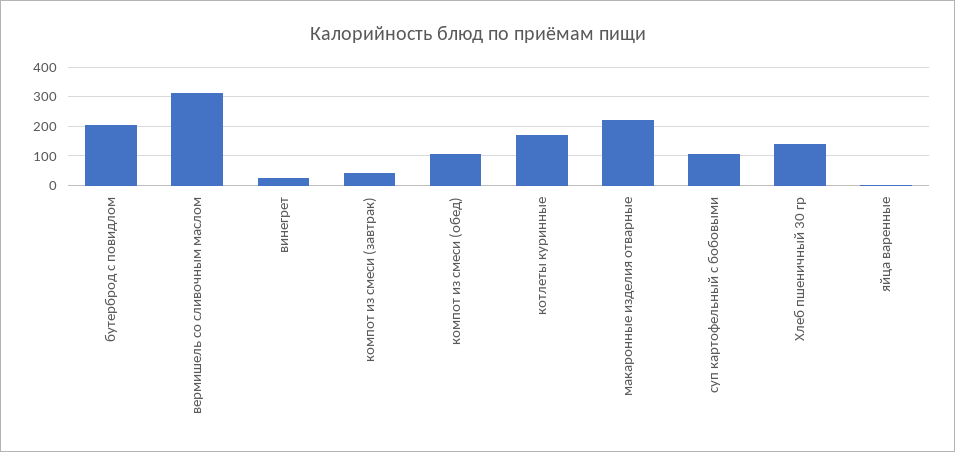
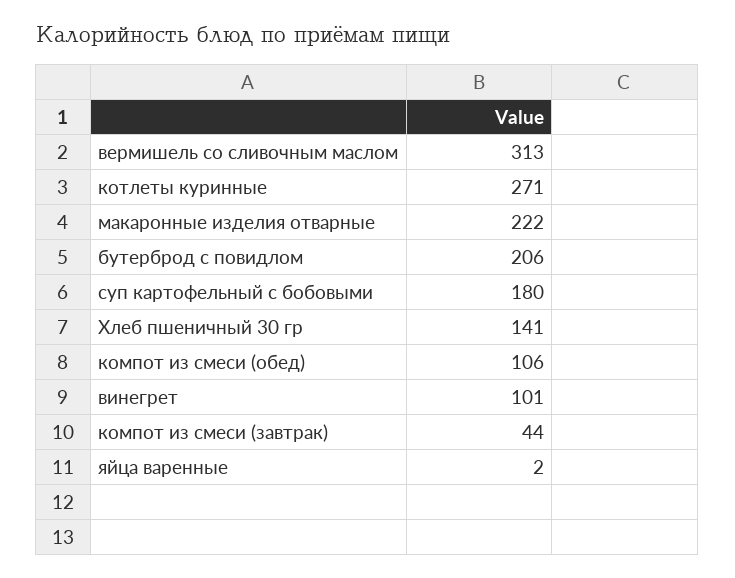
  {
    "бутерброд с повидлом": 206,
    "вермишель со сливочным маслом": 313,
-   "винегрет": 25,
+   "винегрет": 101,
    "компот из смеси (завтрак)": 44,
    "компот из смеси (обед)": 106,
-   "котлеты куринные": 175,
+   "котлеты куринные": 271,
    "макаронные изделия отварные": 222,
-   "суп картофельный с бобовыми": 100,
+   "суп картофельный с бобовыми": 180,
    "Хлеб пшеничный 30 гр": 141,
    "яйца варенные": 2
  }

